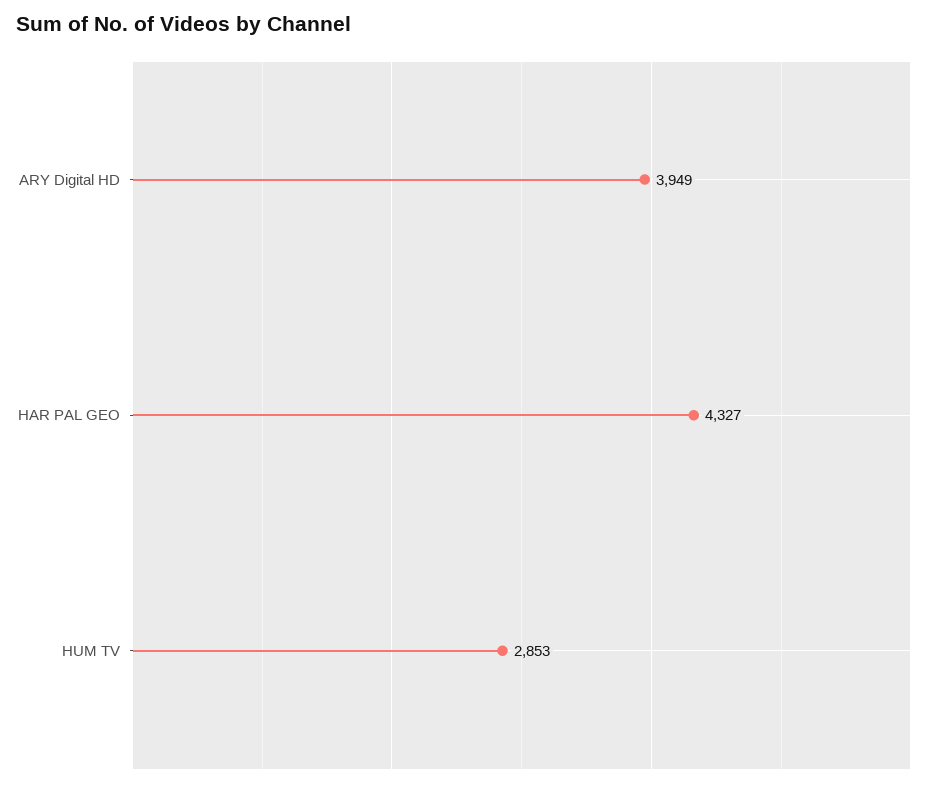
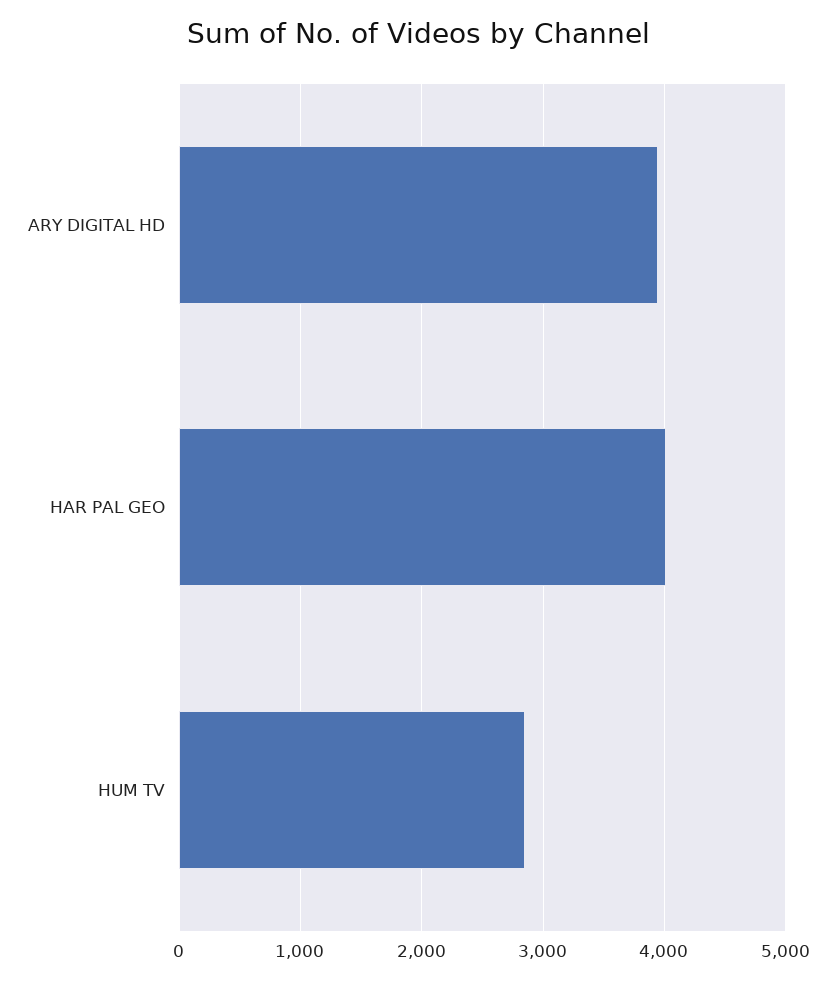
  {
    "ARY Digital HD": 3949,
-   "HAR PAL GEO": 4327,
+   "HAR PAL GEO": 4000,
    "HUM TV": 2853
  }

